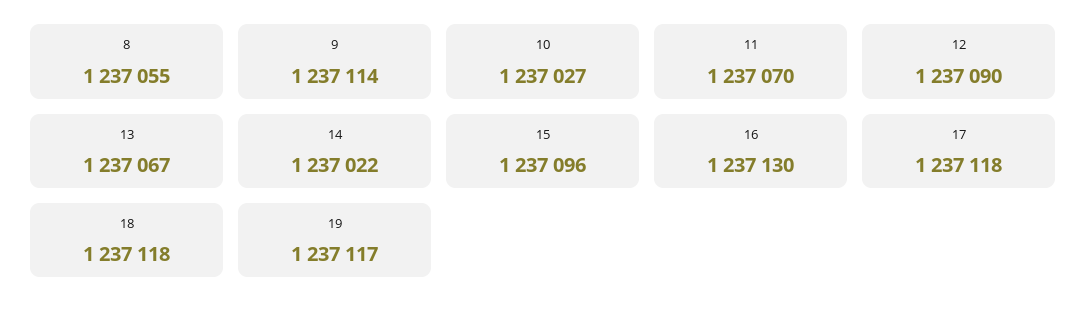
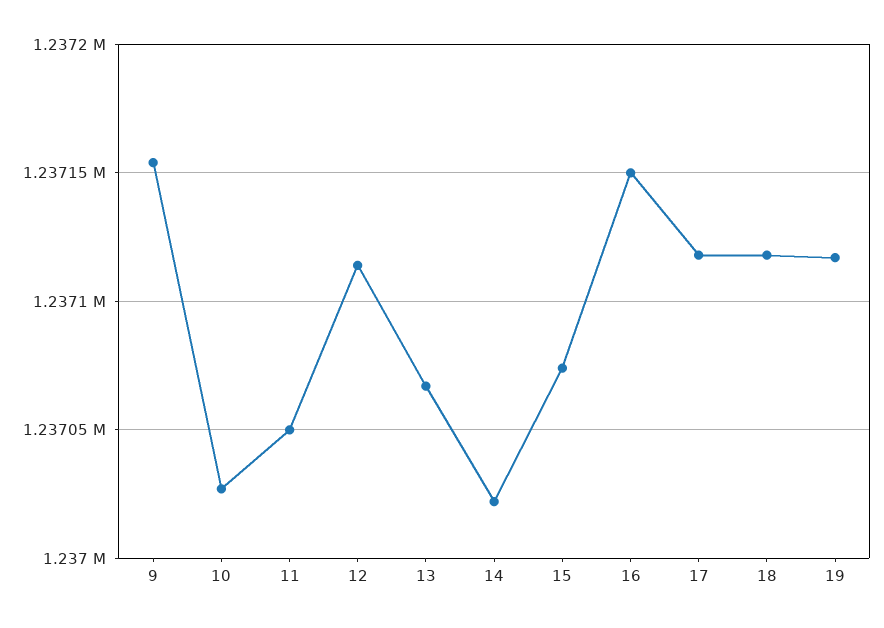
  {
-   "8": 1237055,
-   "9": 1237114,
+   "9": 1237155,
    "10": 1237027,
-   "11": 1237070,
+   "11": 1237050,
-   "12": 1237090,
+   "12": 1237115,
    "13": 1237067,
    "14": 1237022,
-   "15": 1237096,
+   "15": 1237075,
-   "16": 1237130,
+   "16": 1237150,
    "17": 1237118,
    "18": 1237118,
    "19": 1237117
  }

